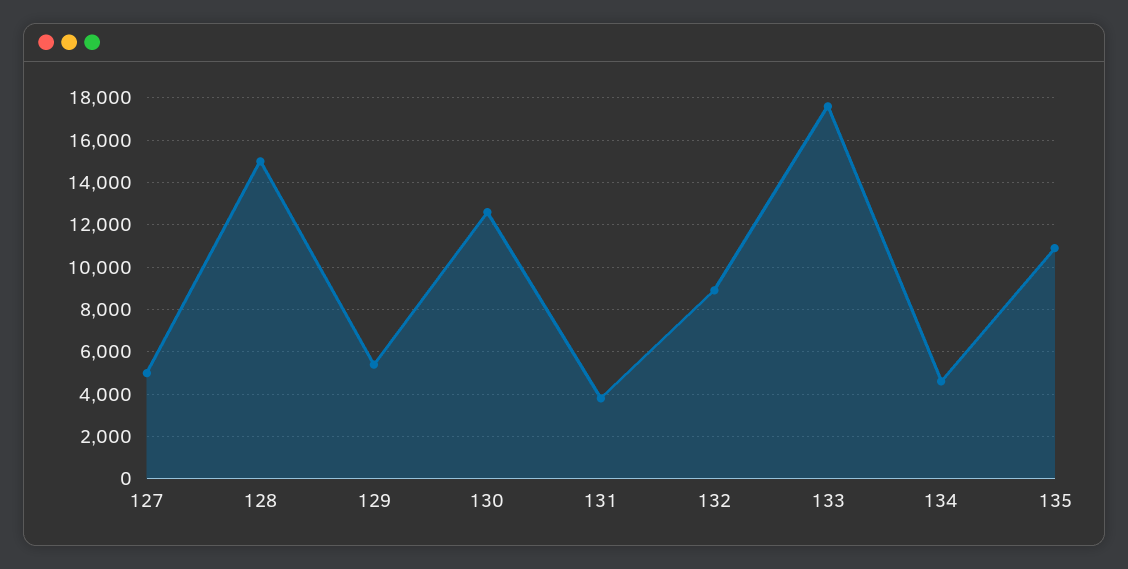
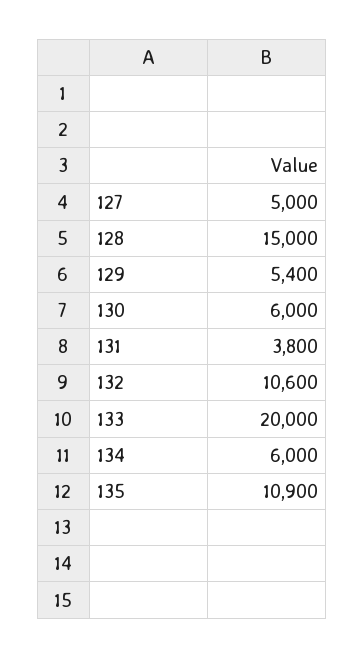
  {
    "127": 5000,
    "128": 15000,
    "129": 5400,
-   "130": 12500,
+   "130": 6000,
    "131": 3800,
-   "132": 9000,
+   "132": 10600,
-   "133": 17500,
+   "133": 20000,
-   "134": 4500,
+   "134": 6000,
    "135": 10900
  }

